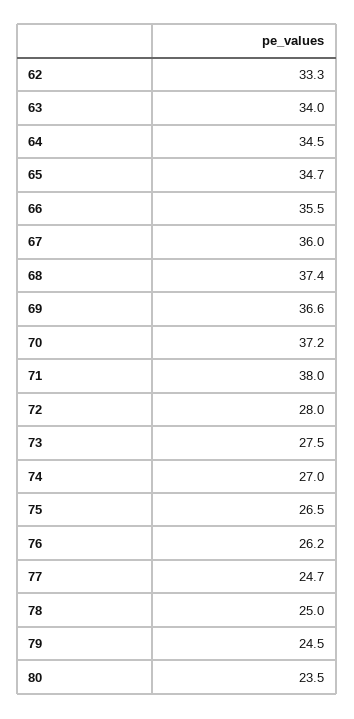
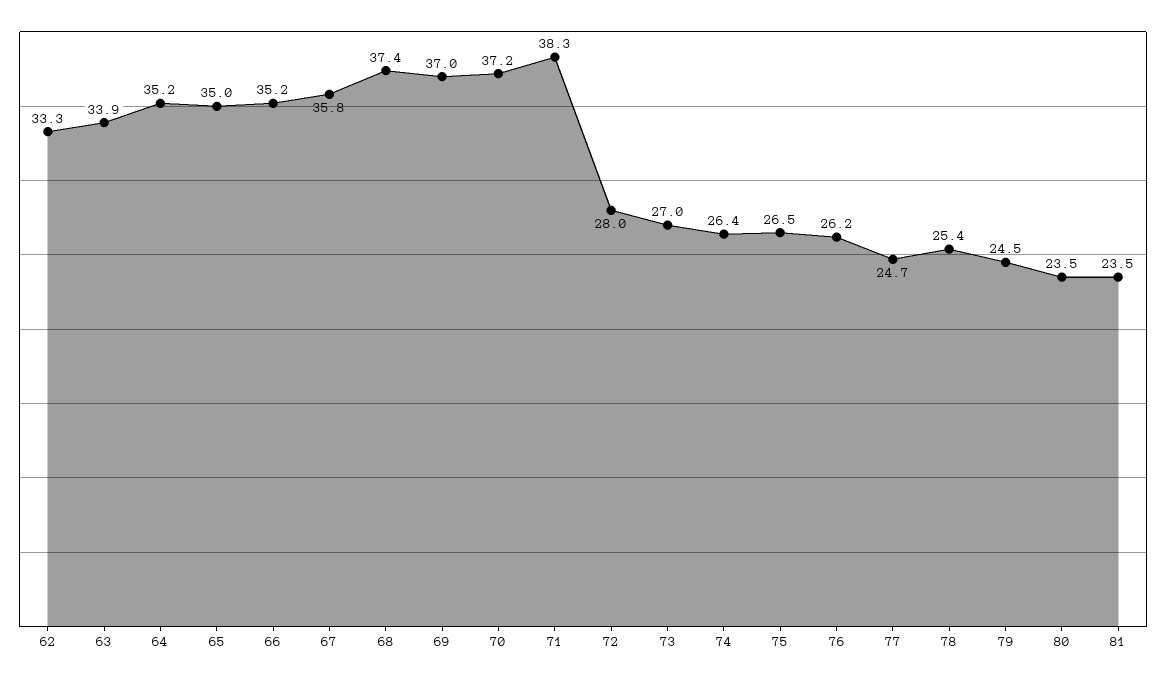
  {
    "62": 33.3,
-   "63": 34,
+   "63": 33.9,
-   "64": 34.5,
+   "64": 35.2,
-   "65": 34.7,
+   "65": 35,
-   "66": 35.5,
+   "66": 35.2,
-   "67": 36,
+   "67": 35.8,
    "68": 37.4,
-   "69": 36.6,
+   "69": 37,
    "70": 37.2,
-   "71": 38,
+   "71": 38.3,
    "72": 28,
-   "73": 27.5,
+   "73": 27,
-   "74": 27,
+   "74": 26.4,
    "75": 26.5,
    "76": 26.2,
    "77": 24.7,
-   "78": 25,
+   "78": 25.4,
    "79": 24.5,
-   "80": 23.5
+   "80": 23.5,
+   "81": 23.5
  }

